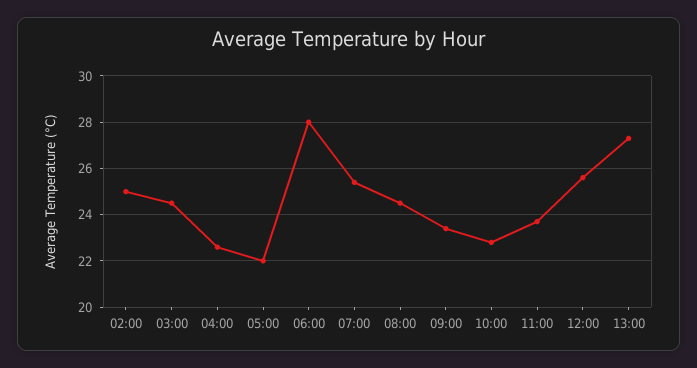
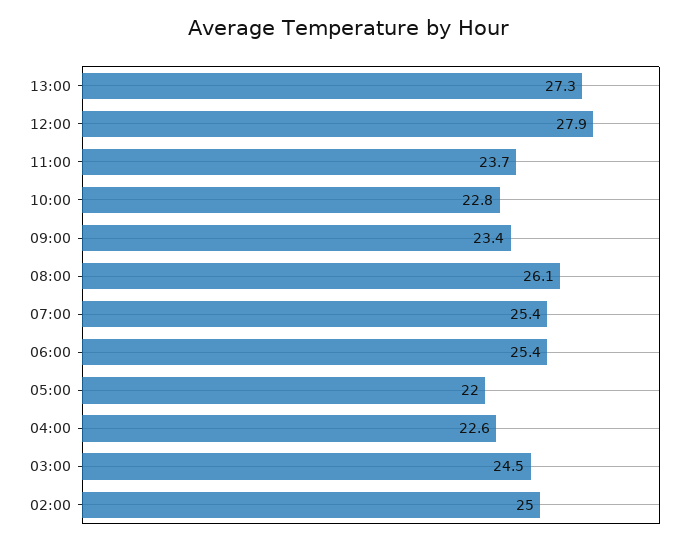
  {
    "02:00": 25,
    "03:00": 24.5,
    "04:00": 22.6,
    "05:00": 22,
-   "06:00": 28,
+   "06:00": 25.4,
    "07:00": 25.4,
-   "08:00": 24.5,
+   "08:00": 26.1,
    "09:00": 23.4,
    "10:00": 22.8,
    "11:00": 23.7,
-   "12:00": 25.5,
+   "12:00": 27.9,
    "13:00": 27.3
  }

